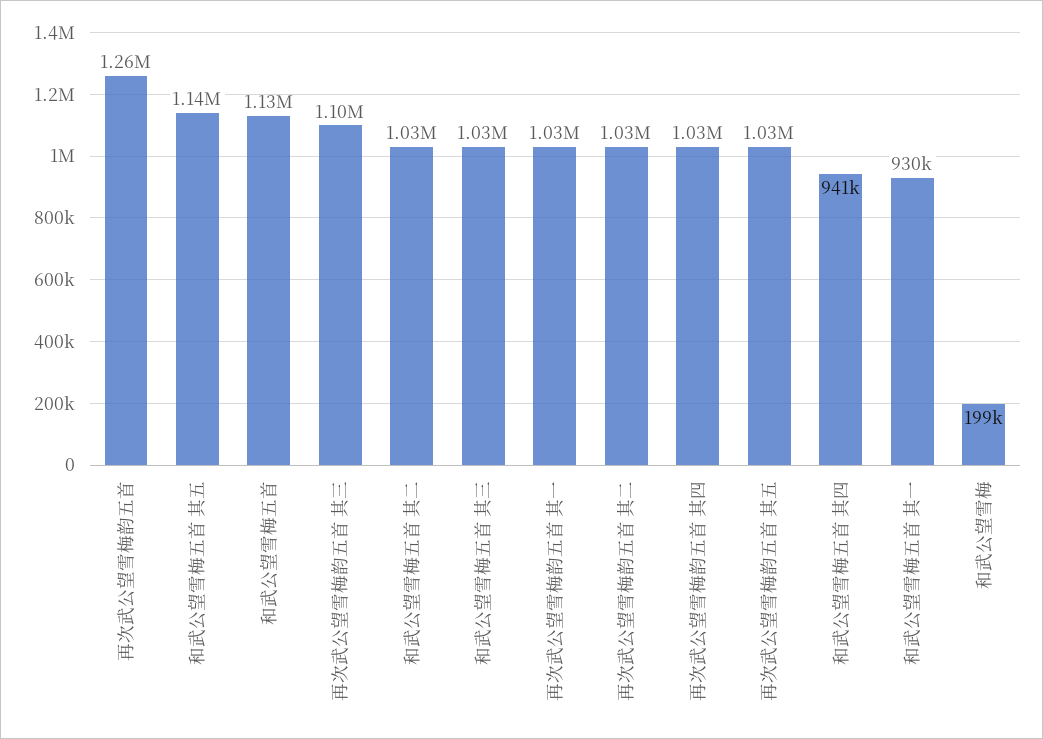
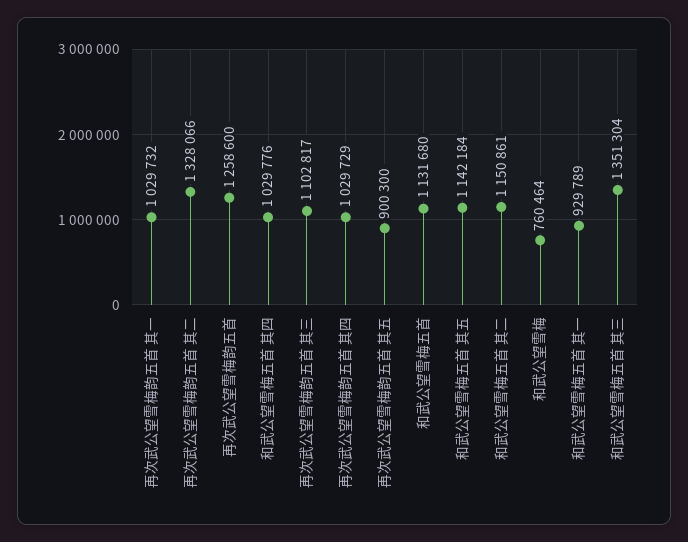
  {
    "再次武公望雪梅韵五首": 1258600,
    "和武公望雪梅五首 其五": 1142184,
    "和武公望雪梅五首": 1131680,
    "再次武公望雪梅韵五首 其三": 1102817,
-   "和武公望雪梅五首 其二": 1030000,
+   "和武公望雪梅五首 其二": 1150861,
-   "和武公望雪梅五首 其三": 1030000,
+   "和武公望雪梅五首 其三": 1351304,
    "再次武公望雪梅韵五首 其一": 1029732,
-   "再次武公望雪梅韵五首 其二": 1030000,
+   "再次武公望雪梅韵五首 其二": 1328066,
    "再次武公望雪梅韵五首 其四": 1029729,
-   "再次武公望雪梅韵五首 其五": 1030000,
+   "再次武公望雪梅韵五首 其五": 900300,
-   "和武公望雪梅五首 其四": 941000,
+   "和武公望雪梅五首 其四": 1029776,
    "和武公望雪梅五首 其一": 929789,
-   "和武公望雪梅": 199000
+   "和武公望雪梅": 760464
  }

